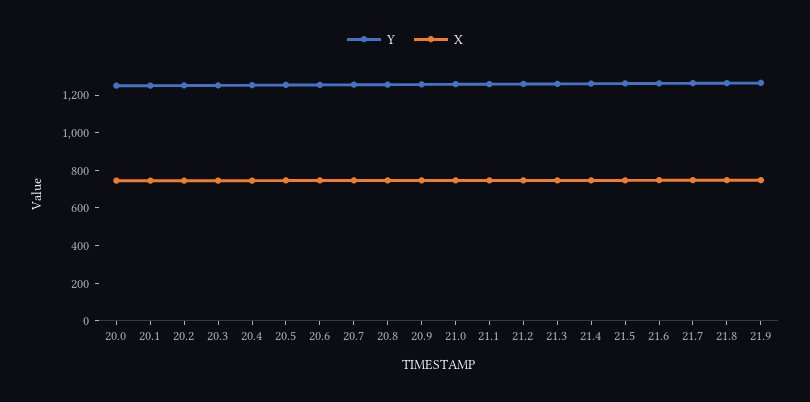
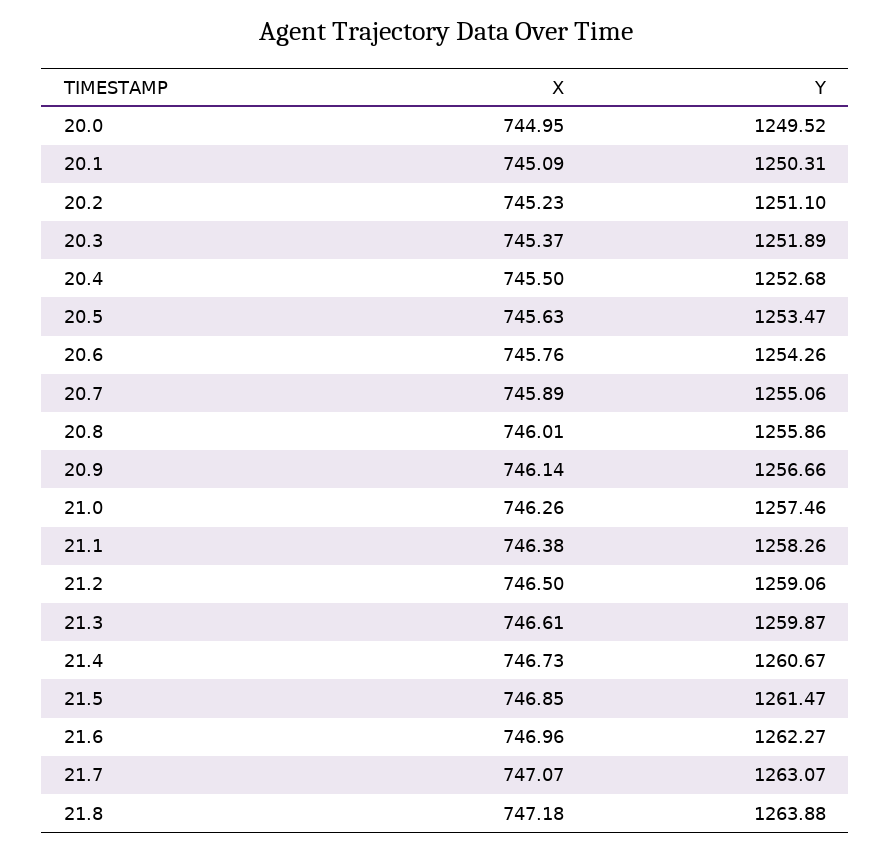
  {
    "Y": {
      "20.0": 1249.52,
      "20.1": 1250.31,
      "20.2": 1251.1,
      "20.3": 1251.89,
      "20.4": 1252.68,
      "20.5": 1253.47,
      "20.6": 1254.26,
      "20.7": 1255.06,
      "20.8": 1255.86,
      "20.9": 1256.66,
      "21.0": 1257.46,
      "21.1": 1258.26,
      "21.2": 1259.06,
      "21.3": 1259.87,
      "21.4": 1260.67,
      "21.5": 1261.47,
      "21.6": 1262.27,
      "21.7": 1263.07,
-     "21.8": 1263.88,
+     "21.8": 1263.88
-     "21.9": 1250
    },
    "X": {
      "20.0": 744.95,
      "20.1": 745.09,
      "20.2": 745.23,
      "20.3": 745.37,
      "20.4": 745.5,
      "20.5": 745.63,
      "20.6": 745.76,
      "20.7": 745.89,
      "20.8": 746.01,
      "20.9": 746.14,
      "21.0": 746.26,
      "21.1": 746.38,
      "21.2": 746.5,
      "21.3": 746.61,
      "21.4": 746.73,
      "21.5": 746.85,
      "21.6": 746.96,
      "21.7": 747.07,
-     "21.8": 747.18,
+     "21.8": 747.18
-     "21.9": 750
    }
  }

